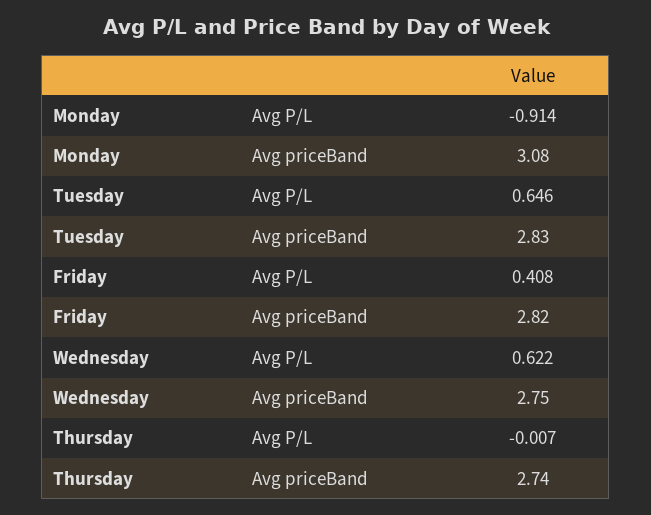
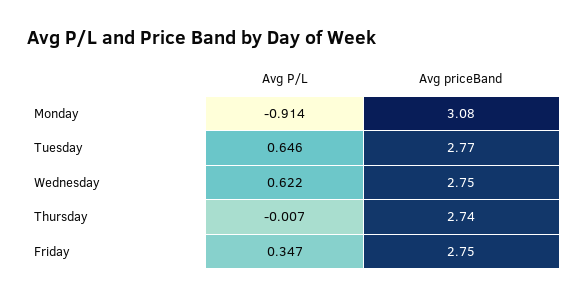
  {
    "Monday": {
      "Avg P/L": -0.914,
      "Avg priceBand": 3.08
    },
    "Tuesday": {
      "Avg P/L": 0.646,
-     "Avg priceBand": 2.83
+     "Avg priceBand": 2.77
    },
    "Friday": {
-     "Avg P/L": 0.408,
+     "Avg P/L": 0.347,
-     "Avg priceBand": 2.82
+     "Avg priceBand": 2.75
    },
    "Wednesday": {
      "Avg P/L": 0.622,
      "Avg priceBand": 2.75
    },
    "Thursday": {
      "Avg P/L": -0.007,
      "Avg priceBand": 2.74
    }
  }

